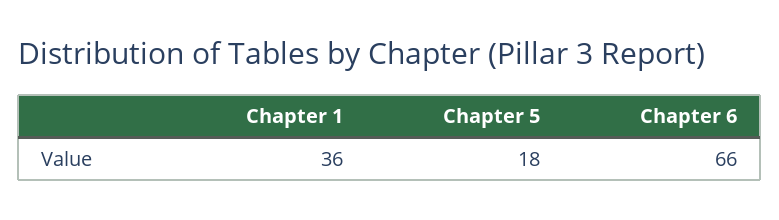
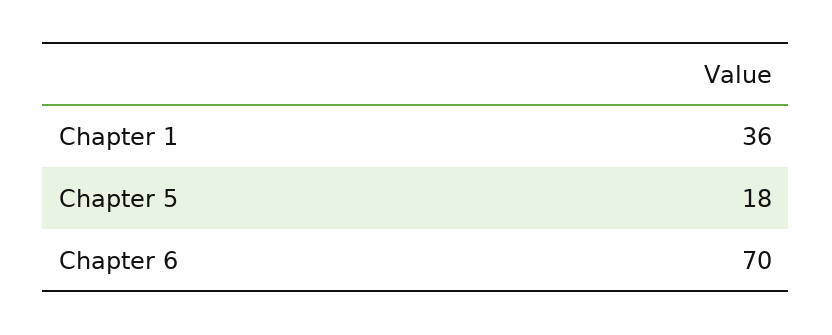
  {
    "Chapter 1": 36,
    "Chapter 5": 18,
-   "Chapter 6": 66
+   "Chapter 6": 70
  }

